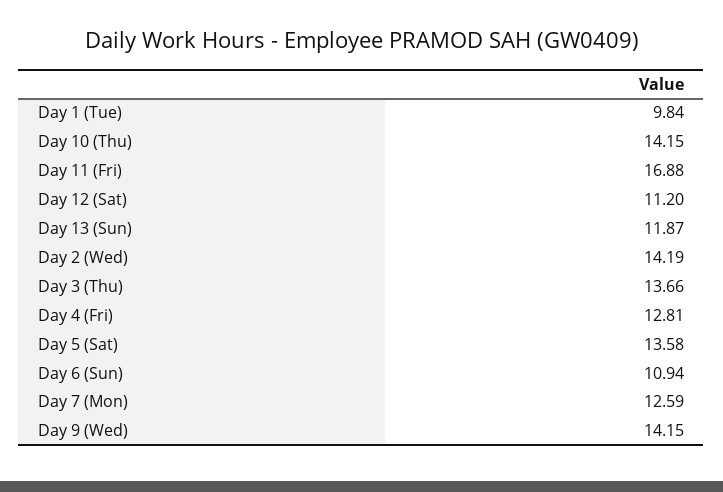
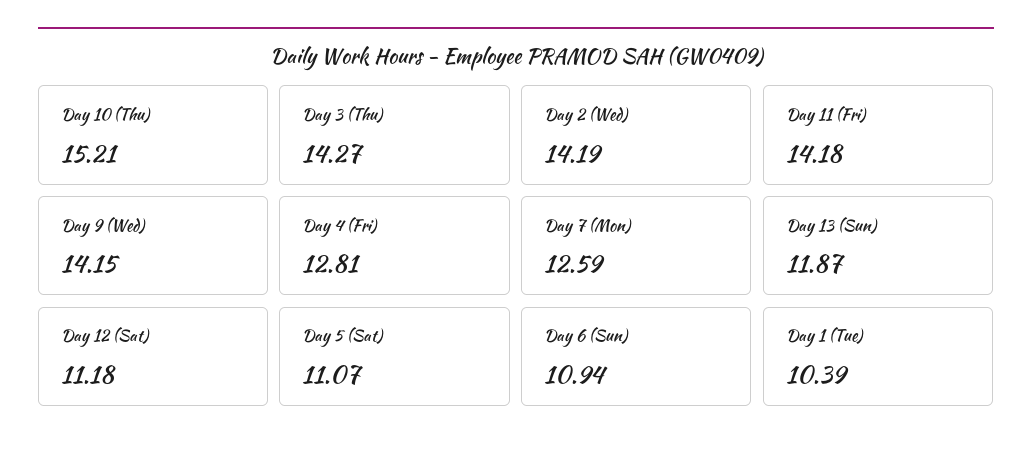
  {
-   "Day 1 (Tue)": 9.84,
+   "Day 1 (Tue)": 10.39,
-   "Day 10 (Thu)": 14.15,
+   "Day 10 (Thu)": 15.21,
-   "Day 11 (Fri)": 16.88,
+   "Day 11 (Fri)": 14.18,
-   "Day 12 (Sat)": 11.2,
+   "Day 12 (Sat)": 11.18,
    "Day 13 (Sun)": 11.87,
    "Day 2 (Wed)": 14.19,
-   "Day 3 (Thu)": 13.66,
+   "Day 3 (Thu)": 14.27,
    "Day 4 (Fri)": 12.81,
-   "Day 5 (Sat)": 13.58,
+   "Day 5 (Sat)": 11.07,
    "Day 6 (Sun)": 10.94,
    "Day 7 (Mon)": 12.59,
    "Day 9 (Wed)": 14.15
  }

